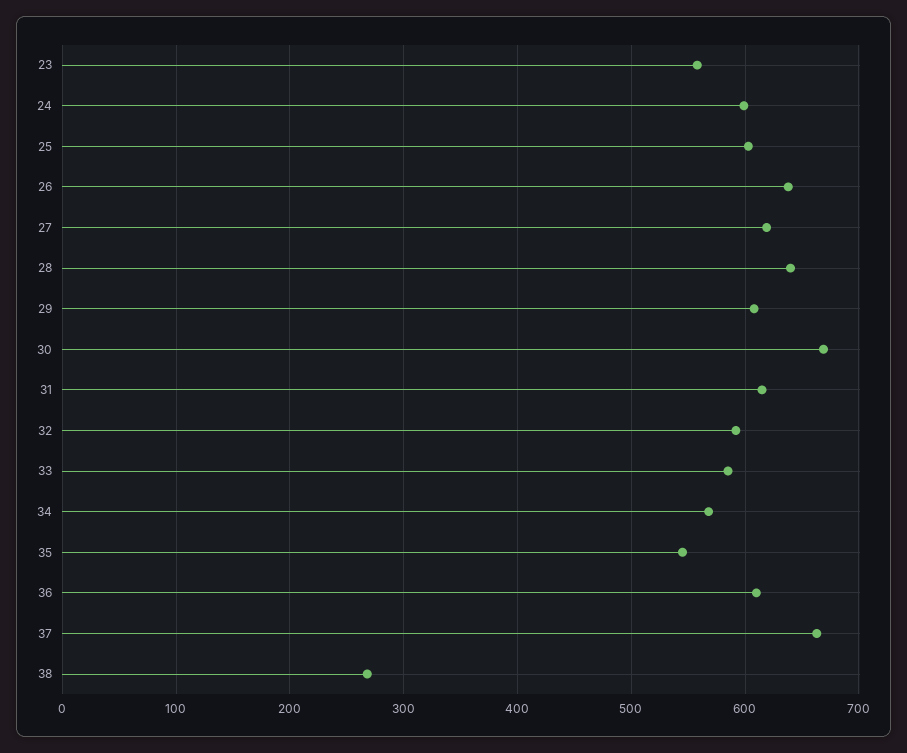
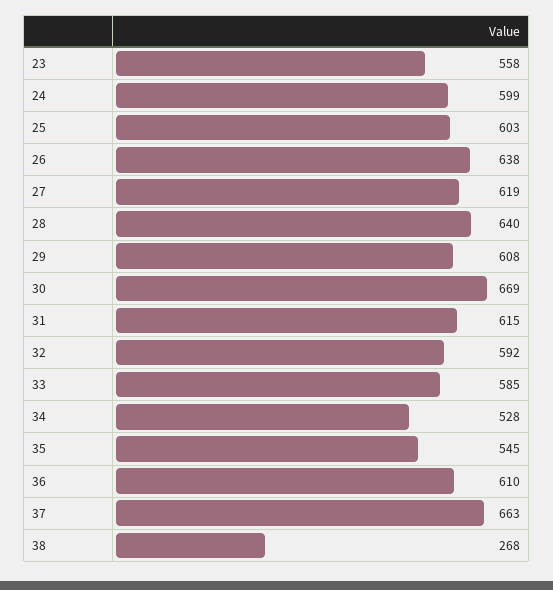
  {
    "23": 558,
    "24": 599,
    "25": 603,
    "26": 638,
    "27": 619,
    "28": 640,
    "29": 608,
    "30": 669,
    "31": 615,
    "32": 592,
    "33": 585,
-   "34": 570,
+   "34": 528,
    "35": 545,
    "36": 610,
    "37": 663,
    "38": 268
  }

